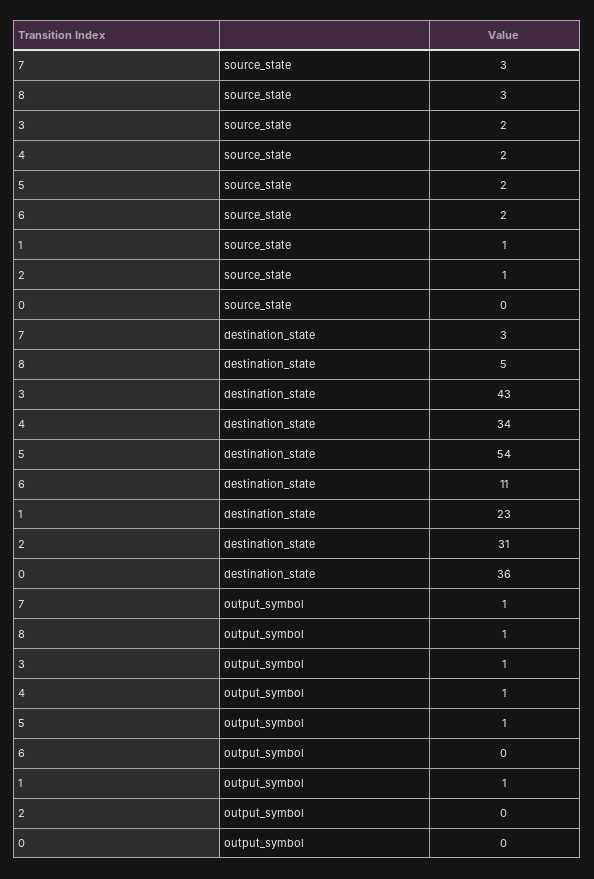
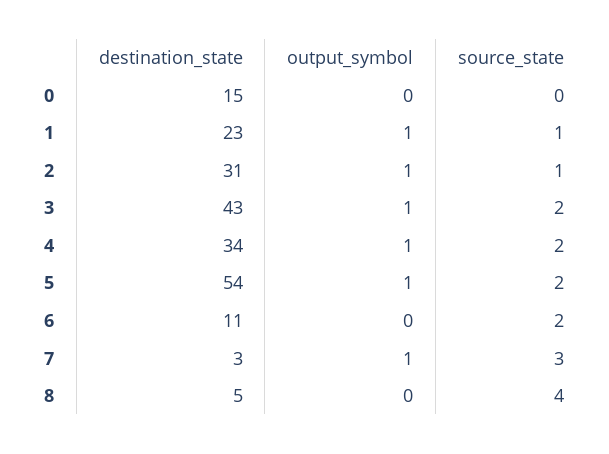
  {
    "7": {
      "source_state": 3,
      "destination_state": 3,
      "output_symbol": 1
    },
    "8": {
-     "source_state": 3,
+     "source_state": 4,
      "destination_state": 5,
-     "output_symbol": 1
+     "output_symbol": 0
    },
    "3": {
      "source_state": 2,
      "destination_state": 43,
      "output_symbol": 1
    },
    "4": {
      "source_state": 2,
      "destination_state": 34,
      "output_symbol": 1
    },
    "5": {
      "source_state": 2,
      "destination_state": 54,
      "output_symbol": 1
    },
    "6": {
      "source_state": 2,
      "destination_state": 11,
      "output_symbol": 0
    },
    "1": {
      "source_state": 1,
      "destination_state": 23,
      "output_symbol": 1
    },
    "2": {
      "source_state": 1,
      "destination_state": 31,
-     "output_symbol": 0
+     "output_symbol": 1
    },
    "0": {
      "source_state": 0,
-     "destination_state": 36,
+     "destination_state": 15,
      "output_symbol": 0
    }
  }

